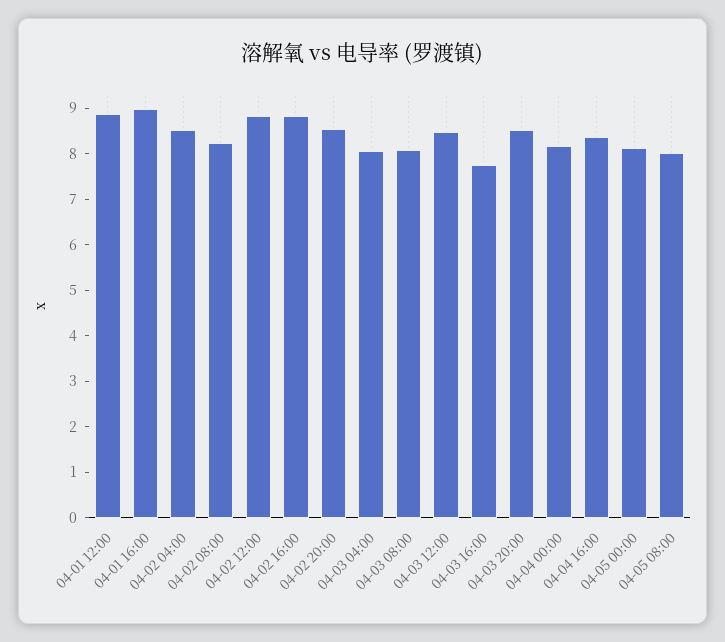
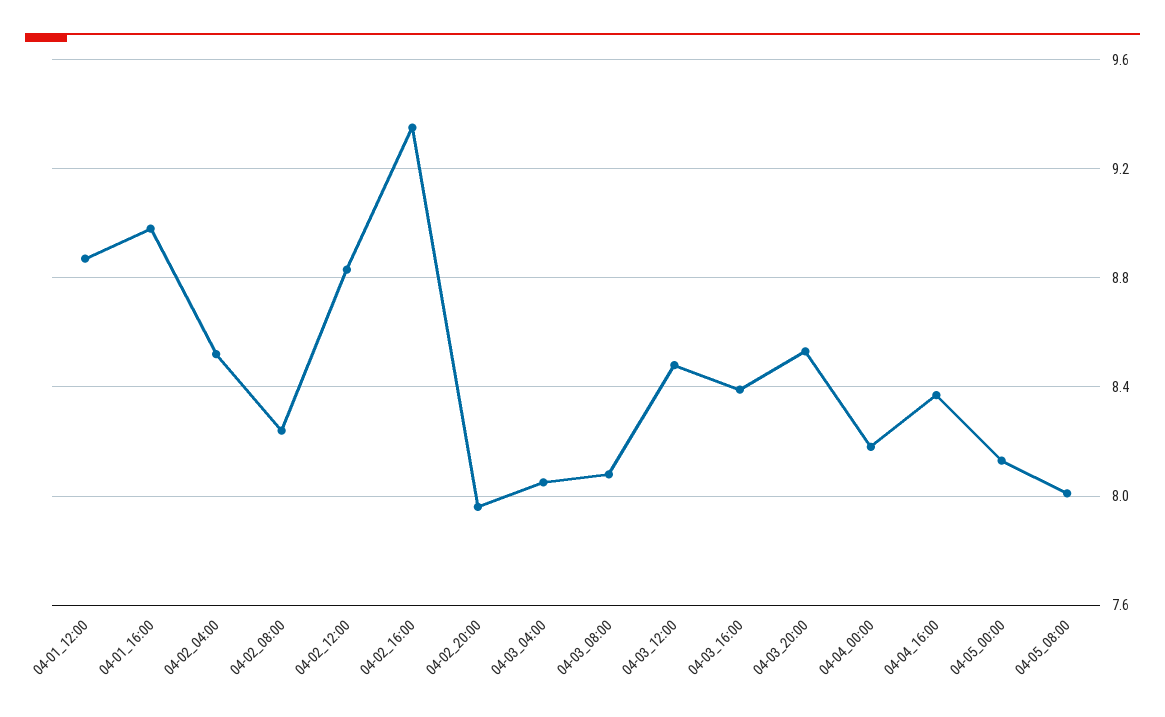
  {
    "04-01 12:00": 8.85,
    "04-01 16:00": 9,
    "04-02 04:00": 8.5,
    "04-02 08:00": 8.25,
    "04-02 12:00": 8.85,
-   "04-02 16:00": 8.8,
+   "04-02 16:00": 9.35,
-   "04-02 20:00": 8.6,
+   "04-02 20:00": 7.95,
    "04-03 04:00": 8.05,
    "04-03 08:00": 8.1,
    "04-03 12:00": 8.5,
-   "04-03 16:00": 7.8,
+   "04-03 16:00": 8.4,
    "04-03 20:00": 8.55,
    "04-04 00:00": 8.2,
    "04-04 16:00": 8.35,
    "04-05 00:00": 8.15,
    "04-05 08:00": 8
  }

